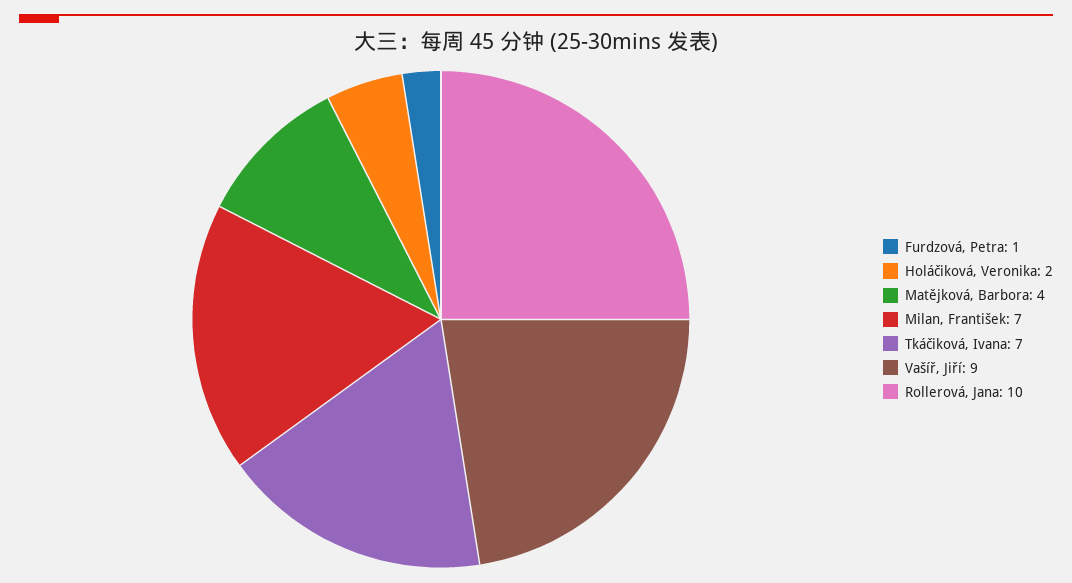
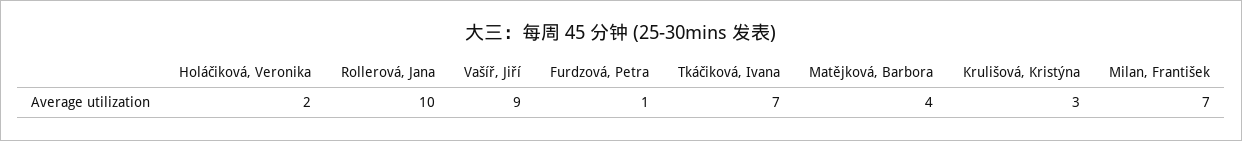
  {
    "Furdzová, Petra": 1,
    "Holáčiková, Veronika": 2,
    "Matějková, Barbora": 4,
    "Milan, František": 7,
    "Tkáčiková, Ivana": 7,
    "Vašíř, Jiří": 9,
-   "Rollerová, Jana": 10
+   "Rollerová, Jana": 10,
+   "Krulišová, Kristýna": 3
  }

